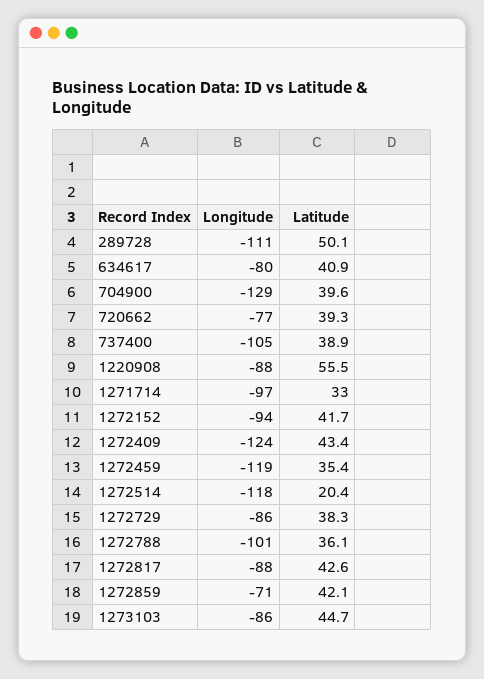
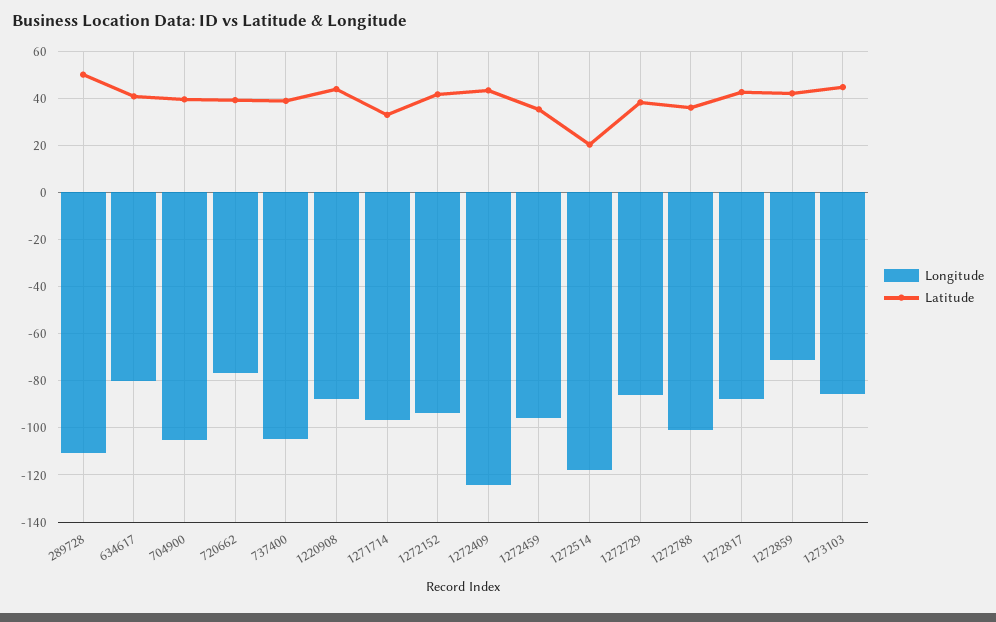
  {
    "Longitude": {
      "289728": -111,
      "634617": -80,
-     "704900": -129,
+     "704900": -105,
      "720662": -77,
      "737400": -105,
      "1220908": -88,
      "1271714": -97,
      "1272152": -94,
      "1272409": -124,
-     "1272459": -119,
+     "1272459": -95,
      "1272514": -118,
      "1272729": -86,
      "1272788": -101,
      "1272817": -88,
      "1272859": -71,
      "1273103": -86
    },
    "Latitude": {
      "289728": 50.1,
      "634617": 40.9,
      "704900": 39.6,
      "720662": 39.3,
      "737400": 38.9,
-     "1220908": 55.5,
+     "1220908": 45,
      "1271714": 33,
      "1272152": 41.7,
      "1272409": 43.4,
      "1272459": 35.4,
      "1272514": 20.4,
      "1272729": 38.3,
      "1272788": 36.1,
      "1272817": 42.6,
      "1272859": 42.1,
      "1273103": 44.7
    }
  }

